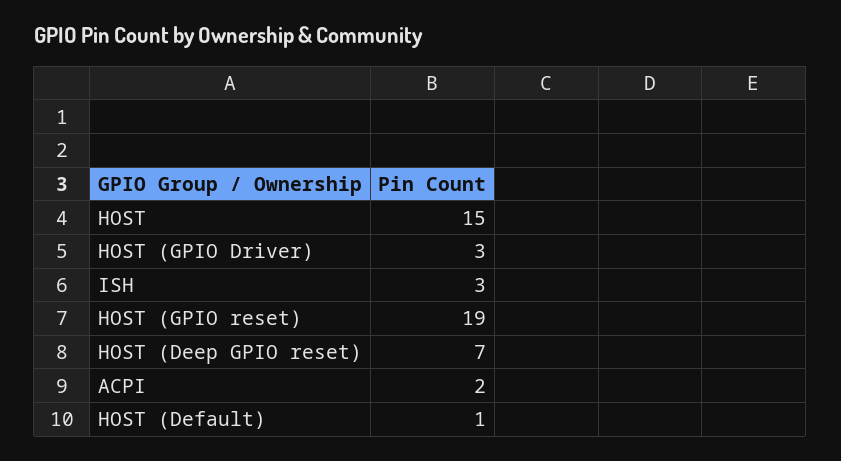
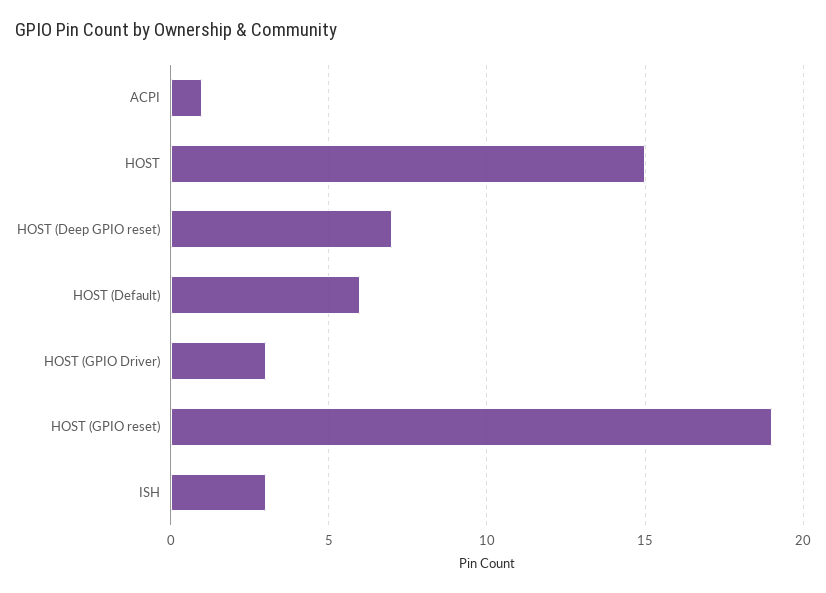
  {
    "HOST": 15,
    "HOST (GPIO Driver)": 3,
    "ISH": 3,
    "HOST (GPIO reset)": 19,
    "HOST (Deep GPIO reset)": 7,
-   "ACPI": 2,
+   "ACPI": 1,
-   "HOST (Default)": 1
+   "HOST (Default)": 6
  }

